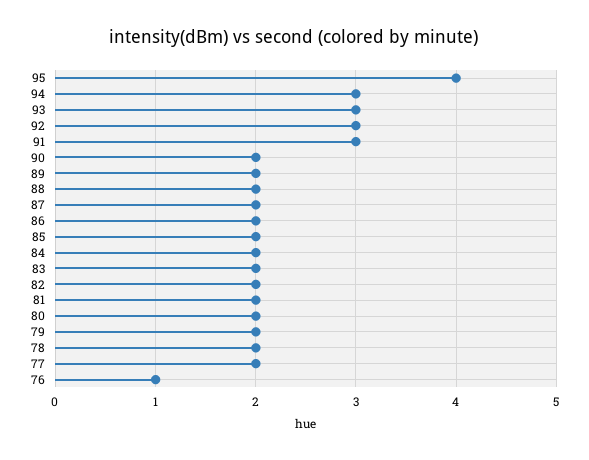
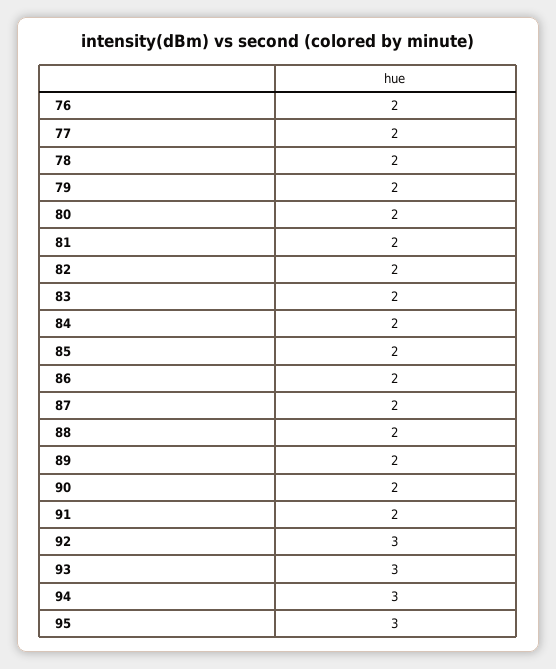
  {
-   "95": 4,
+   "95": 3,
    "94": 3,
    "93": 3,
    "92": 3,
-   "91": 3,
+   "91": 2,
    "90": 2,
    "89": 2,
    "88": 2,
    "87": 2,
    "86": 2,
    "85": 2,
    "84": 2,
    "83": 2,
    "82": 2,
    "81": 2,
    "80": 2,
    "79": 2,
    "78": 2,
    "77": 2,
-   "76": 1
+   "76": 2
  }

